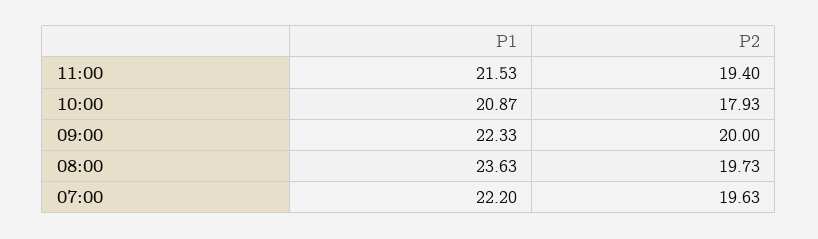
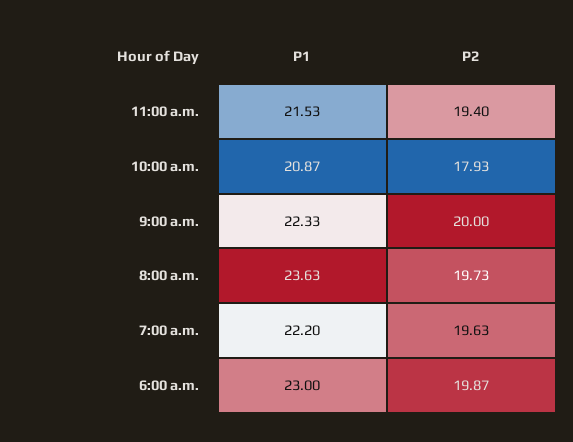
  {
    "P1": {
      "11:00": 21.53,
      "10:00": 20.87,
      "09:00": 22.33,
      "08:00": 23.63,
-     "07:00": 22.2
+     "07:00": 22.2,
+     "6:00 a.m.": 23
    },
    "P2": {
      "11:00": 19.4,
      "10:00": 17.93,
      "09:00": 20,
      "08:00": 19.73,
-     "07:00": 19.63
+     "07:00": 19.63,
+     "6:00 a.m.": 19.87
    }
  }

